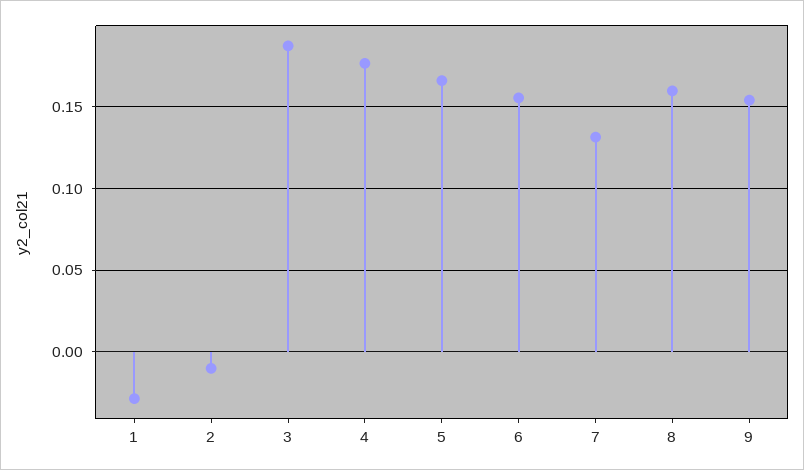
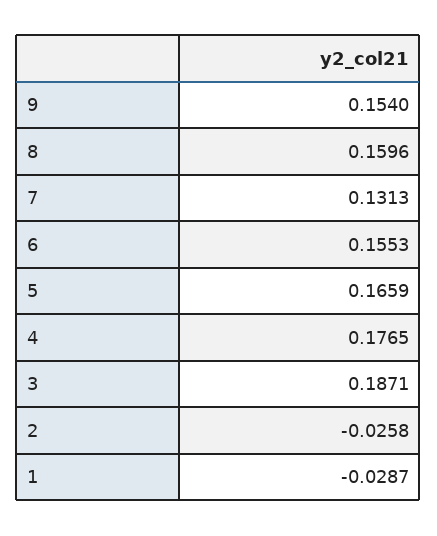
  {
    "1": -0.0287,
-   "2": -0.01,
+   "2": -0.0258,
    "3": 0.1871,
    "4": 0.1765,
    "5": 0.1659,
    "6": 0.1553,
    "7": 0.1313,
    "8": 0.1596,
    "9": 0.154
  }

